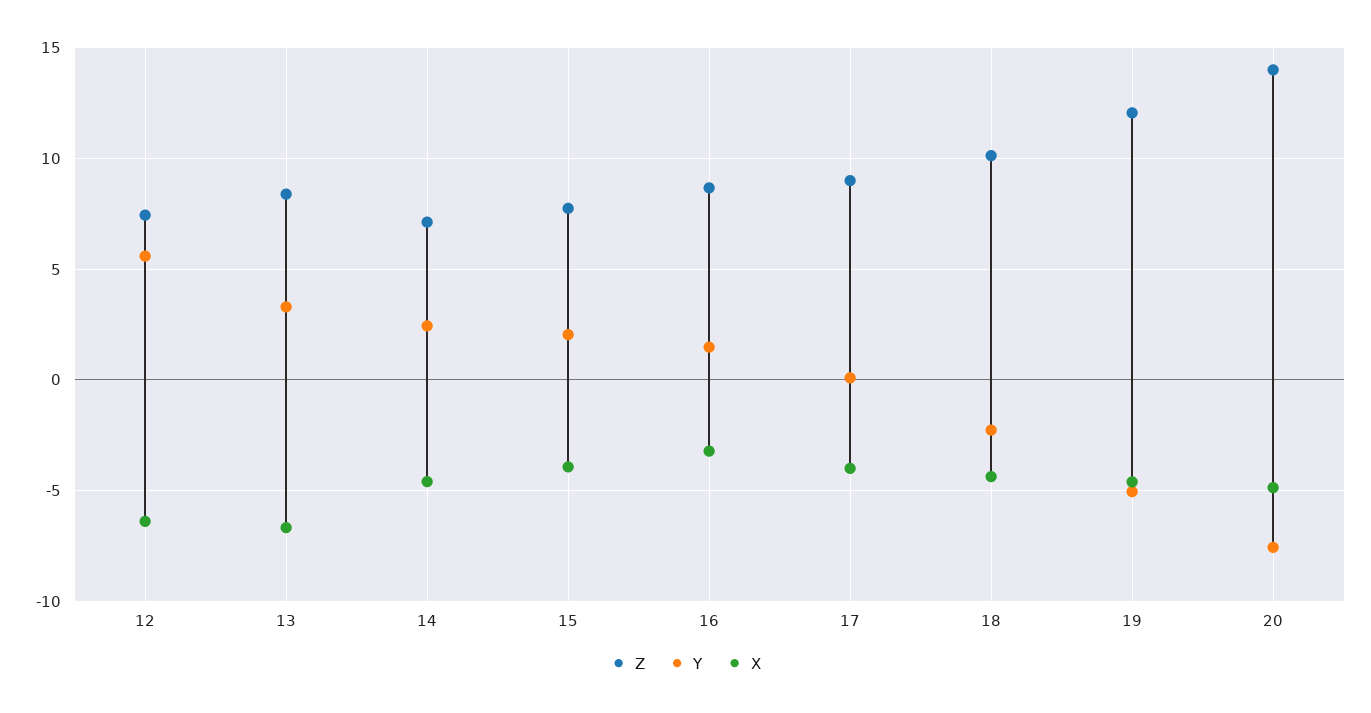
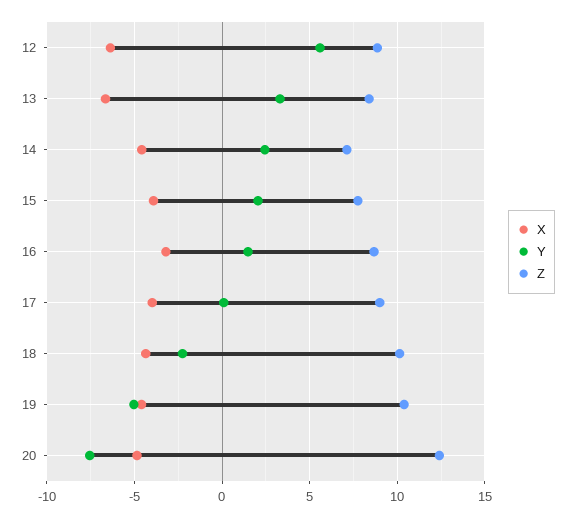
  {
    "Z": {
-     "12": 7.5,
+     "12": 9,
      "13": 8.5,
      "14": 7,
      "15": 8,
      "16": 8.5,
      "17": 9,
      "18": 10,
-     "19": 12,
+     "19": 10.5,
-     "20": 14
+     "20": 12.5
    },
    "Y": {
      "12": 5.5,
      "13": 3.5,
      "14": 2.5,
      "15": 2,
      "16": 1.5,
      "17": 0,
      "18": -2.5,
      "19": -5,
      "20": -7.5
    },
    "X": {
      "12": -6.5,
      "13": -6.5,
      "14": -4.5,
      "15": -4,
      "16": -3,
      "17": -4,
      "18": -4.5,
      "19": -4.5,
      "20": -5
    }
  }

